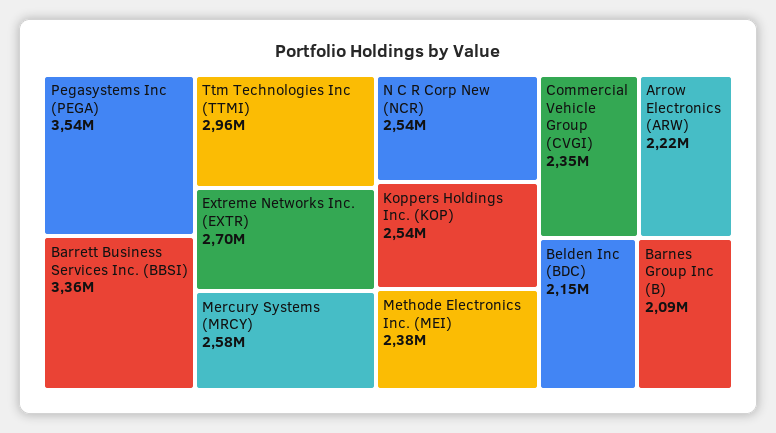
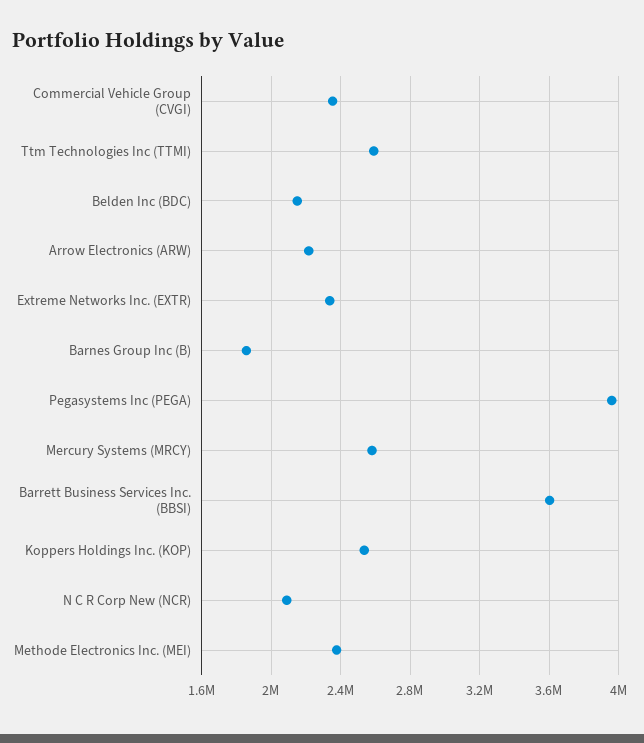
  {
-   "Pegasystems Inc (PEGA)": 3540000,
+   "Pegasystems Inc (PEGA)": 3950000,
-   "Barrett Business Services Inc. (BBSI)": 3360000,
+   "Barrett Business Services Inc. (BBSI)": 3600000,
-   "Ttm Technologies Inc (TTMI)": 2960000,
+   "Ttm Technologies Inc (TTMI)": 2600000,
-   "Extreme Networks Inc. (EXTR)": 2700000,
+   "Extreme Networks Inc. (EXTR)": 2350000,
    "Mercury Systems (MRCY)": 2580000,
-   "N C R Corp New (NCR)": 2540000,
+   "N C R Corp New (NCR)": 2100000,
    "Koppers Holdings Inc. (KOP)": 2540000,
    "Methode Electronics Inc. (MEI)": 2380000,
    "Commercial Vehicle Group (CVGI)": 2350000,
    "Arrow Electronics (ARW)": 2220000,
    "Belden Inc (BDC)": 2150000,
-   "Barnes Group Inc (B)": 2090000
+   "Barnes Group Inc (B)": 1850000
  }

